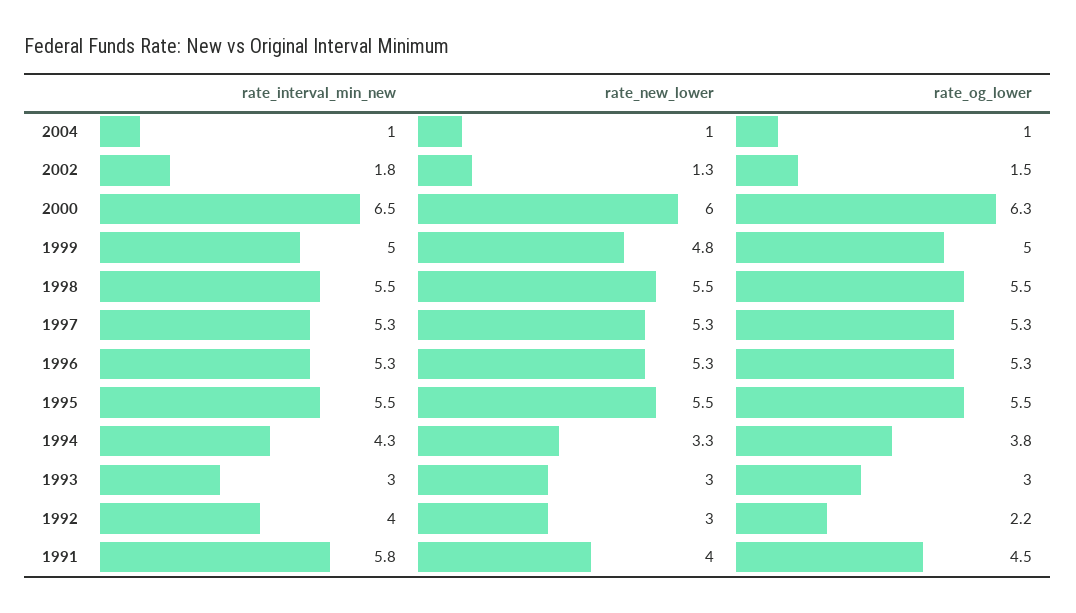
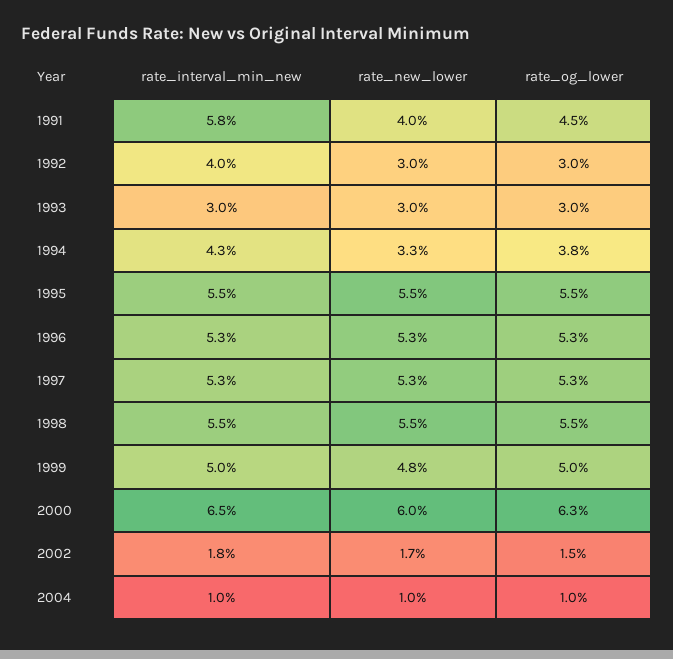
  {
    "rate_interval_min_new": {
      "2004": 1,
      "2002": 1.8,
      "2000": 6.5,
      "1999": 5,
      "1998": 5.5,
      "1997": 5.3,
      "1996": 5.3,
      "1995": 5.5,
      "1994": 4.3,
      "1993": 3,
      "1992": 4,
      "1991": 5.8
    },
    "rate_new_lower": {
      "2004": 1,
-     "2002": 1.3,
+     "2002": 1.7,
      "2000": 6,
      "1999": 4.8,
      "1998": 5.5,
      "1997": 5.3,
      "1996": 5.3,
      "1995": 5.5,
      "1994": 3.3,
      "1993": 3,
      "1992": 3,
      "1991": 4
    },
    "rate_og_lower": {
      "2004": 1,
      "2002": 1.5,
      "2000": 6.3,
      "1999": 5,
      "1998": 5.5,
      "1997": 5.3,
      "1996": 5.3,
      "1995": 5.5,
      "1994": 3.8,
      "1993": 3,
-     "1992": 2.2,
+     "1992": 3,
      "1991": 4.5
    }
  }

